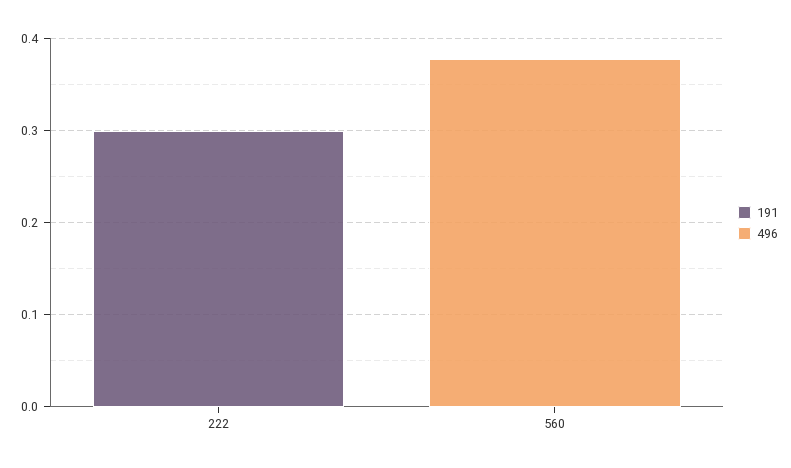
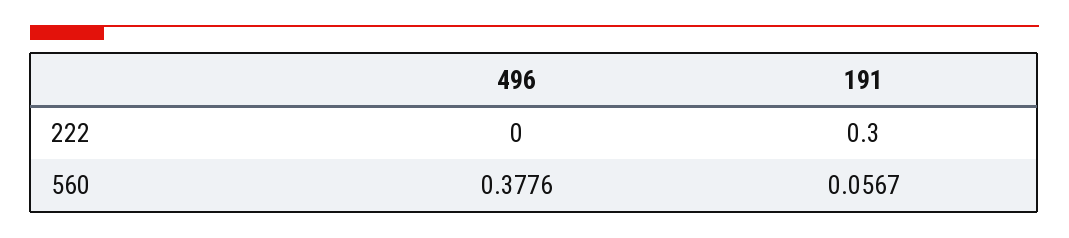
  {
    "191": {
      "222": 0.3,
-     "560": 0
+     "560": 0.0567
    },
    "496": {
      "222": 0,
      "560": 0.3776
    }
  }

